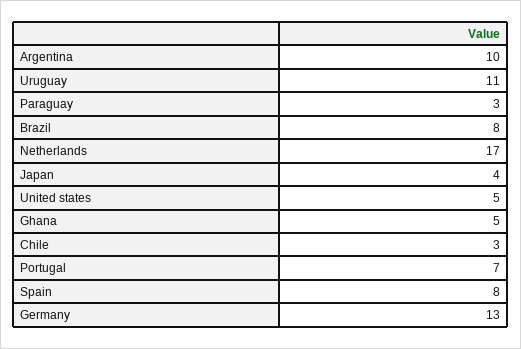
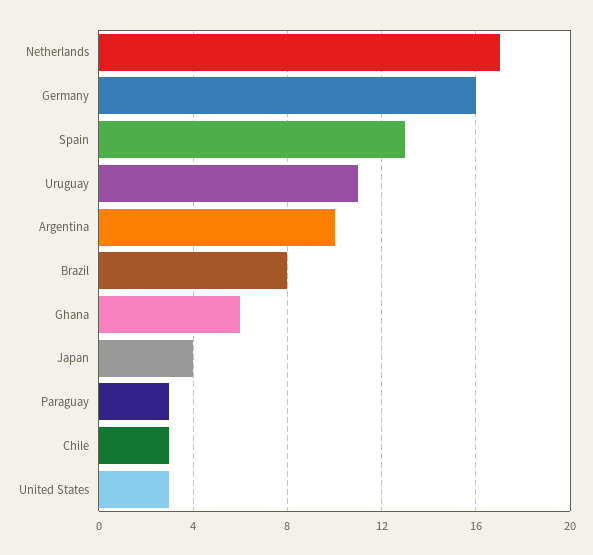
  {
    "Argentina": 10,
    "Uruguay": 11,
    "Paraguay": 3,
    "Brazil": 8,
    "Netherlands": 17,
    "Japan": 4,
-   "United states": 5,
+   "United states": 3,
-   "Ghana": 5,
+   "Ghana": 6,
    "Chile": 3,
-   "Portugal": 7,
-   "Spain": 8,
+   "Spain": 13,
-   "Germany": 13
+   "Germany": 16
  }

